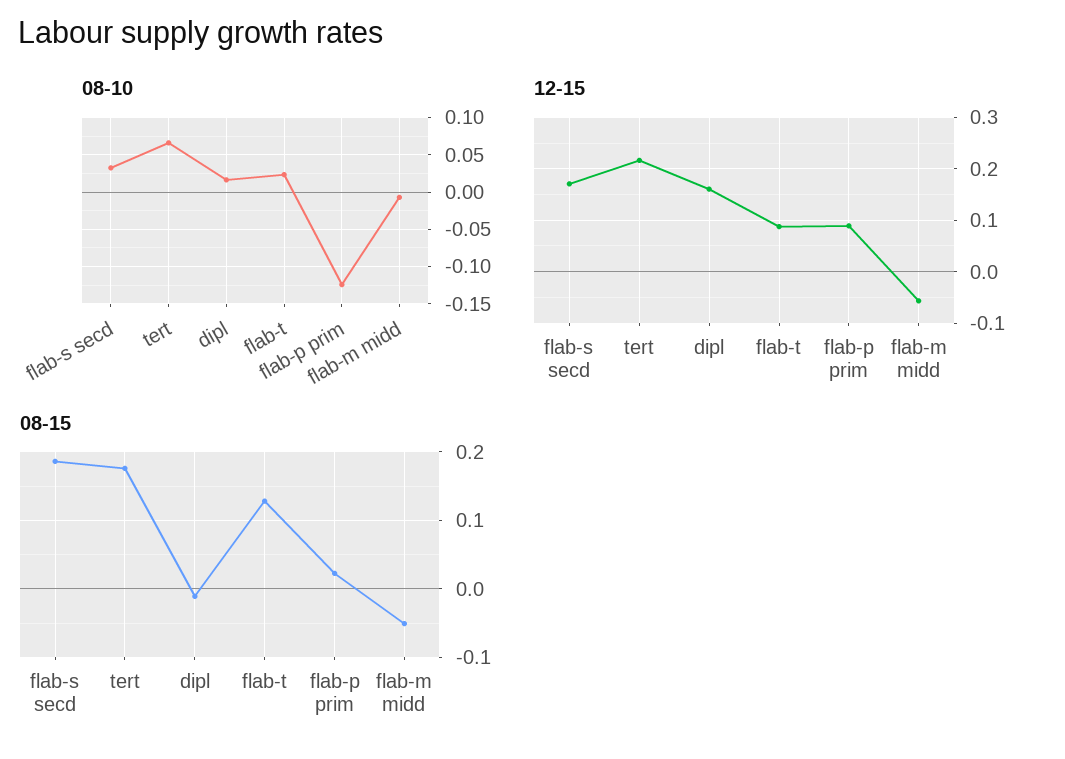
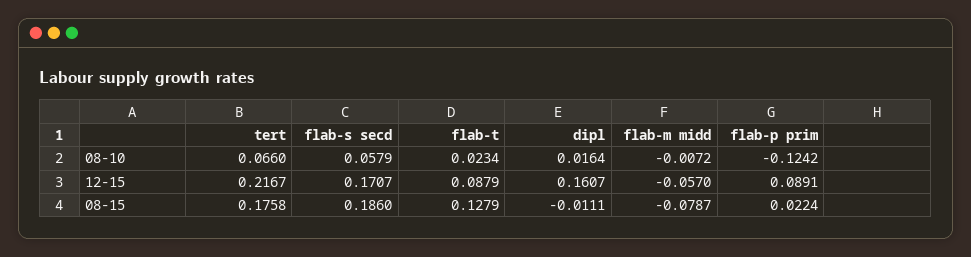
  {
    "08-10": {
-     "flab-s secd": 0.03,
+     "flab-s secd": 0.0579,
      "tert": 0.066,
      "dipl": 0.0164,
      "flab-t": 0.0234,
      "flab-p prim": -0.1242,
      "flab-m midd": -0.0072
    },
    "12-15": {
      "flab-s secd": 0.1707,
      "tert": 0.2167,
      "dipl": 0.1607,
      "flab-t": 0.0879,
      "flab-p prim": 0.0891,
      "flab-m midd": -0.057
    },
    "08-15": {
      "flab-s secd": 0.186,
      "tert": 0.1758,
      "dipl": -0.0111,
      "flab-t": 0.1279,
      "flab-p prim": 0.0224,
-     "flab-m midd": -0.05
+     "flab-m midd": -0.0787
    }
  }

